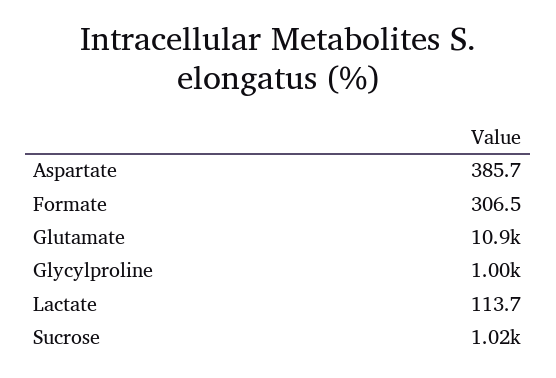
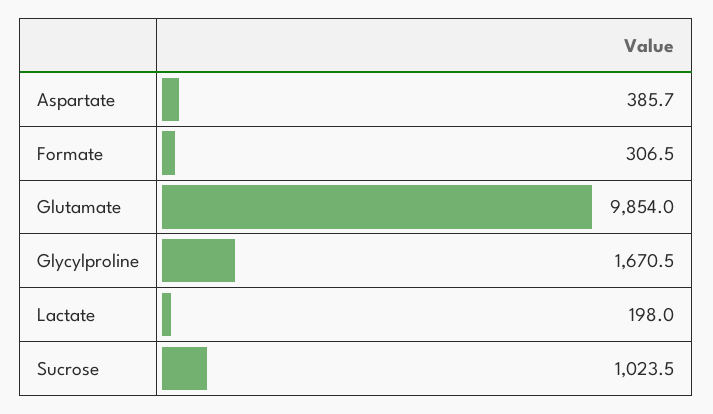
  {
    "Aspartate": 385.7,
    "Formate": 306.5,
-   "Glutamate": 10900,
+   "Glutamate": 9854,
-   "Glycylproline": 1000,
+   "Glycylproline": 1670.5,
-   "Lactate": 113.7,
+   "Lactate": 198,
    "Sucrose": 1023.5
  }

